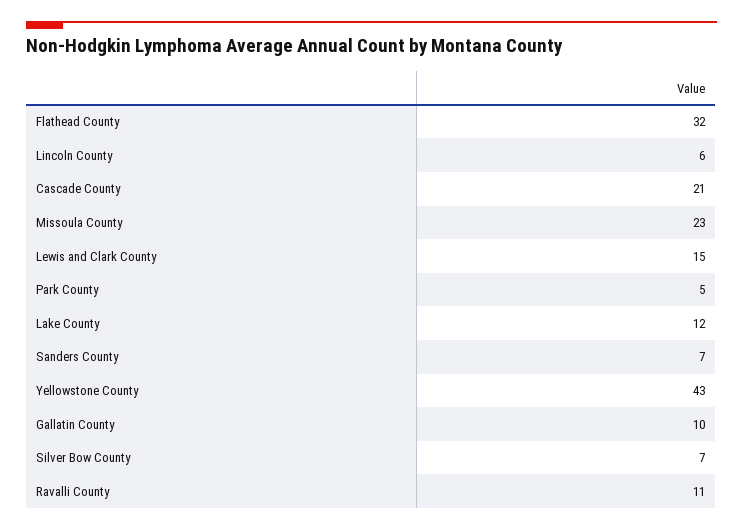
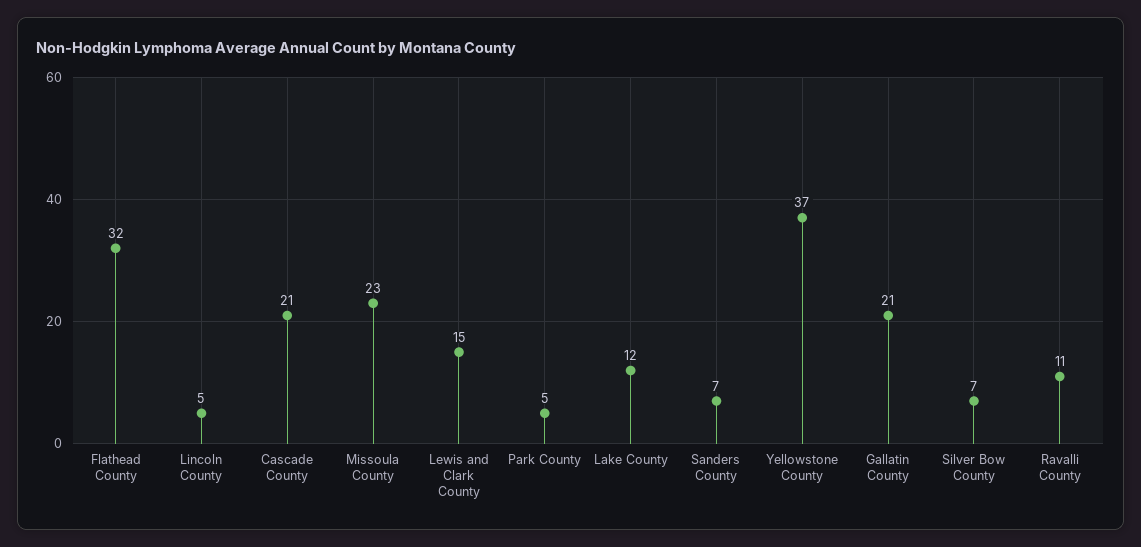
  {
    "Flathead County": 32,
-   "Lincoln County": 6,
+   "Lincoln County": 5,
    "Cascade County": 21,
    "Missoula County": 23,
    "Lewis and Clark County": 15,
    "Park County": 5,
    "Lake County": 12,
    "Sanders County": 7,
-   "Yellowstone County": 43,
+   "Yellowstone County": 37,
-   "Gallatin County": 10,
+   "Gallatin County": 21,
    "Silver Bow County": 7,
    "Ravalli County": 11
  }

